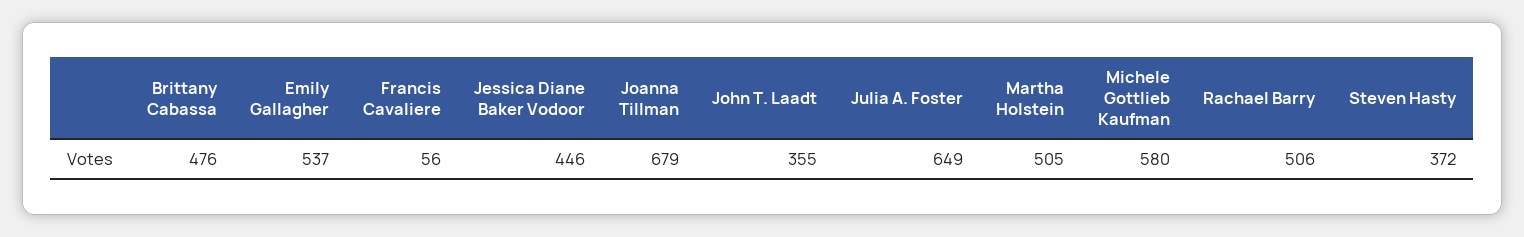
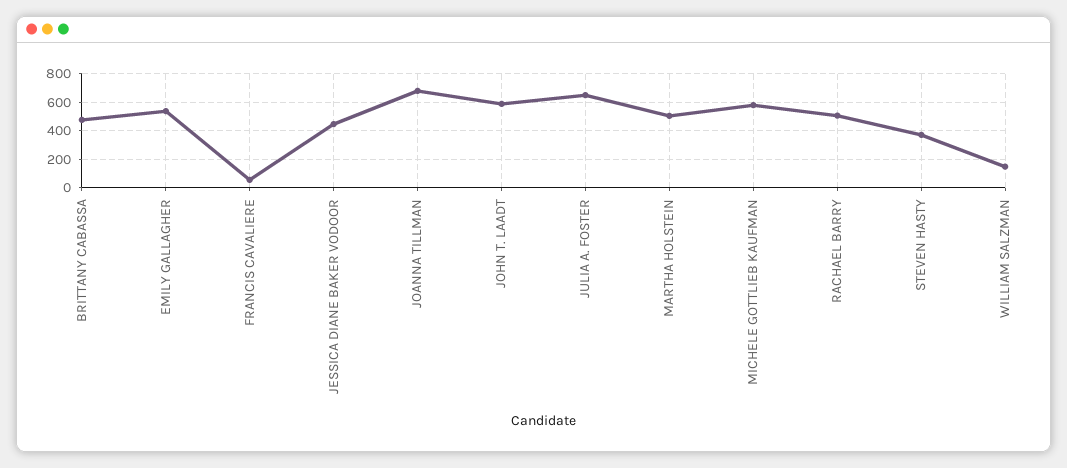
  {
    "Brittany Cabassa": 476,
    "Emily Gallagher": 537,
    "Francis Cavaliere": 56,
    "Jessica Diane Baker Vodoor": 446,
    "Joanna Tillman": 679,
-   "John T. Laadt": 355,
+   "John T. Laadt": 600,
    "Julia A. Foster": 649,
    "Martha Holstein": 505,
    "Michele Gottlieb Kaufman": 580,
    "Rachael Barry": 506,
-   "Steven Hasty": 372
+   "Steven Hasty": 372,
+   "WILLIAM SALZMAN": 150
  }

